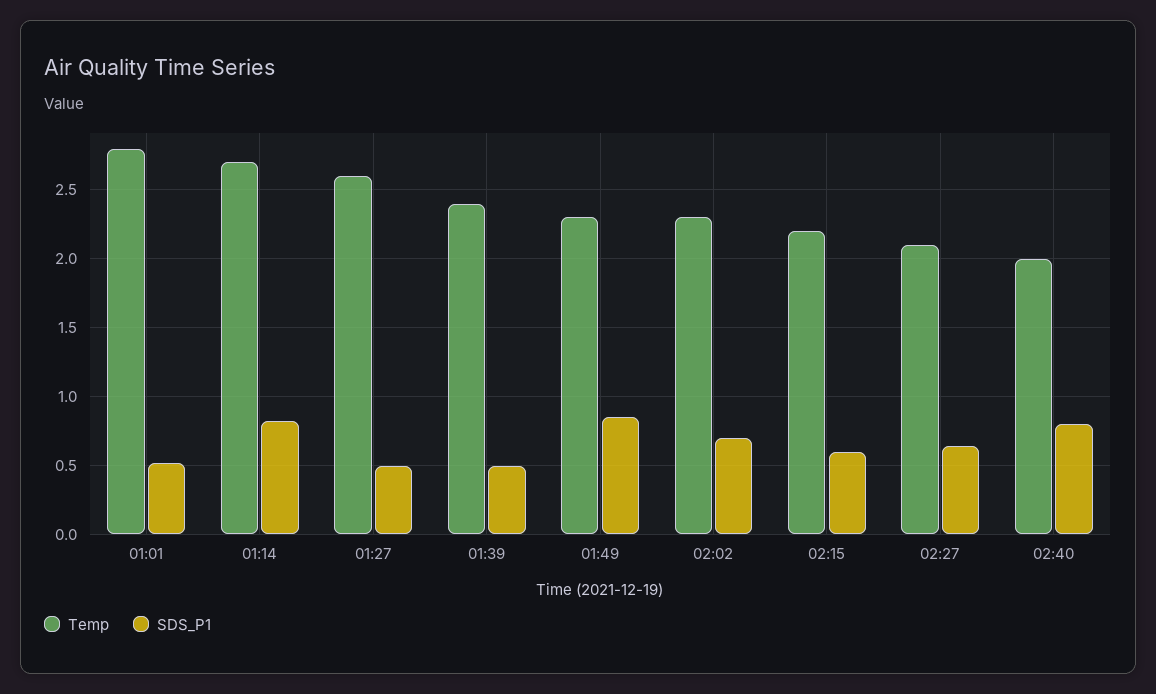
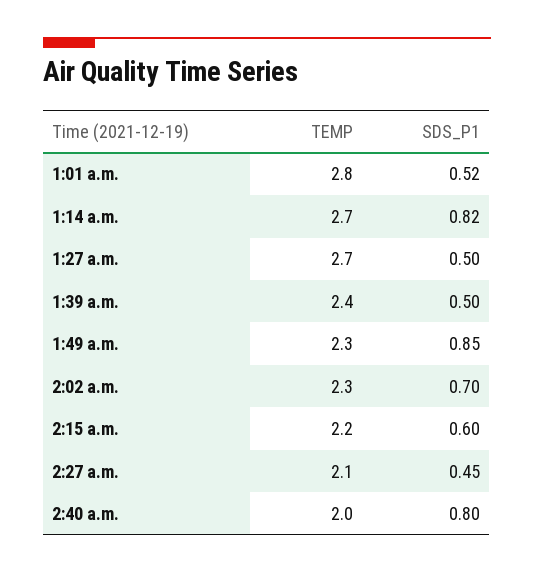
  {
    "Temp": {
      "01:01": 2.8,
      "01:14": 2.7,
-     "01:27": 2.6,
+     "01:27": 2.7,
      "01:39": 2.4,
      "01:49": 2.3,
      "02:02": 2.3,
      "02:15": 2.2,
      "02:27": 2.1,
      "02:40": 2
    },
    "SDS_P1": {
      "01:01": 0.52,
      "01:14": 0.82,
      "01:27": 0.5,
      "01:39": 0.5,
      "01:49": 0.85,
      "02:02": 0.7,
      "02:15": 0.6,
-     "02:27": 0.65,
+     "02:27": 0.45,
      "02:40": 0.8
    }
  }

